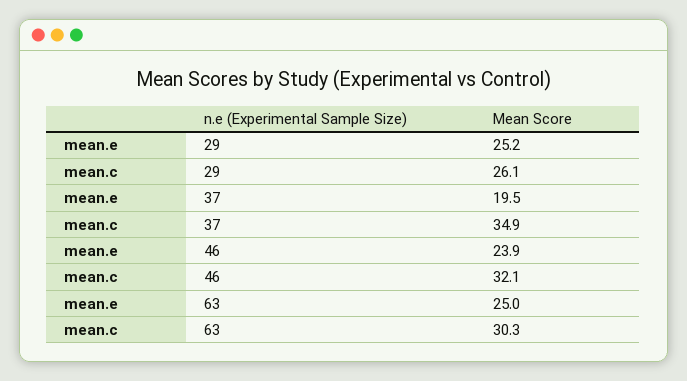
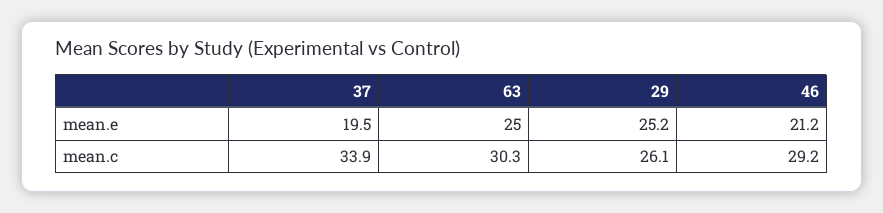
  {
    "mean.e": {
      "29": 25.2,
      "37": 19.5,
-     "46": 23.9,
+     "46": 21.2,
      "63": 25
    },
    "mean.c": {
      "29": 26.1,
-     "37": 34.9,
+     "37": 33.9,
-     "46": 32.1,
+     "46": 29.2,
      "63": 30.3
    }
  }

